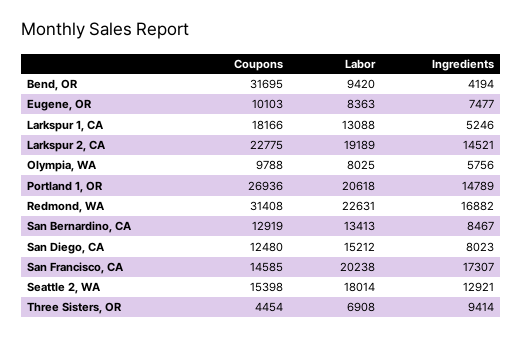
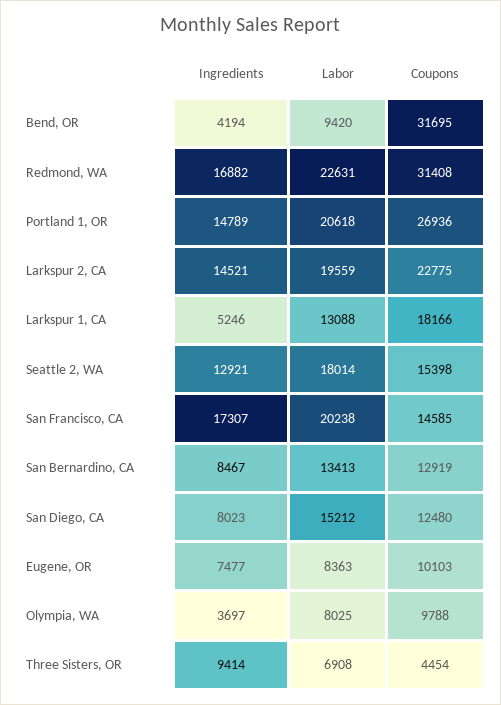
  {
    "Coupons": {
      "Bend, OR": 31695,
      "Eugene, OR": 10103,
      "Larkspur 1, CA": 18166,
      "Larkspur 2, CA": 22775,
      "Olympia, WA": 9788,
      "Portland 1, OR": 26936,
      "Redmond, WA": 31408,
      "San Bernardino, CA": 12919,
      "San Diego, CA": 12480,
      "San Francisco, CA": 14585,
      "Seattle 2, WA": 15398,
      "Three Sisters, OR": 4454
    },
    "Labor": {
      "Bend, OR": 9420,
      "Eugene, OR": 8363,
      "Larkspur 1, CA": 13088,
-     "Larkspur 2, CA": 19189,
+     "Larkspur 2, CA": 19559,
      "Olympia, WA": 8025,
      "Portland 1, OR": 20618,
      "Redmond, WA": 22631,
      "San Bernardino, CA": 13413,
      "San Diego, CA": 15212,
      "San Francisco, CA": 20238,
      "Seattle 2, WA": 18014,
      "Three Sisters, OR": 6908
    },
    "Ingredients": {
      "Bend, OR": 4194,
      "Eugene, OR": 7477,
      "Larkspur 1, CA": 5246,
      "Larkspur 2, CA": 14521,
-     "Olympia, WA": 5756,
+     "Olympia, WA": 3697,
      "Portland 1, OR": 14789,
      "Redmond, WA": 16882,
      "San Bernardino, CA": 8467,
      "San Diego, CA": 8023,
      "San Francisco, CA": 17307,
      "Seattle 2, WA": 12921,
      "Three Sisters, OR": 9414
    }
  }

